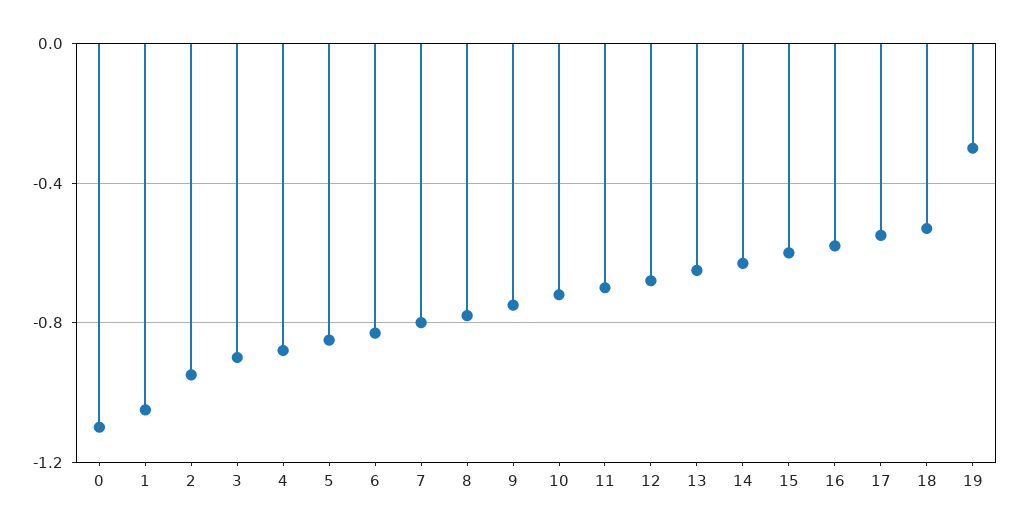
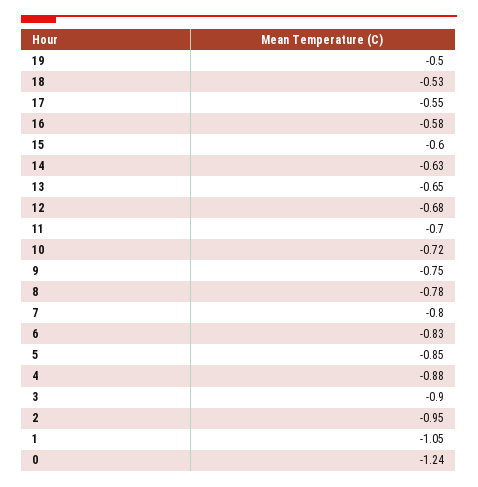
  {
-   "0": -1.1,
+   "0": -1.24,
    "1": -1.05,
    "2": -0.95,
    "3": -0.9,
    "4": -0.88,
    "5": -0.85,
    "6": -0.83,
    "7": -0.8,
    "8": -0.78,
    "9": -0.75,
    "10": -0.72,
    "11": -0.7,
    "12": -0.68,
    "13": -0.65,
    "14": -0.63,
    "15": -0.6,
    "16": -0.58,
    "17": -0.55,
    "18": -0.53,
-   "19": -0.3
+   "19": -0.5
  }

